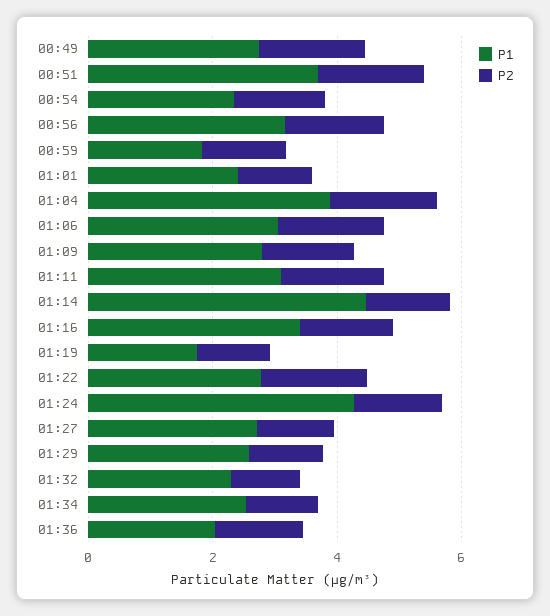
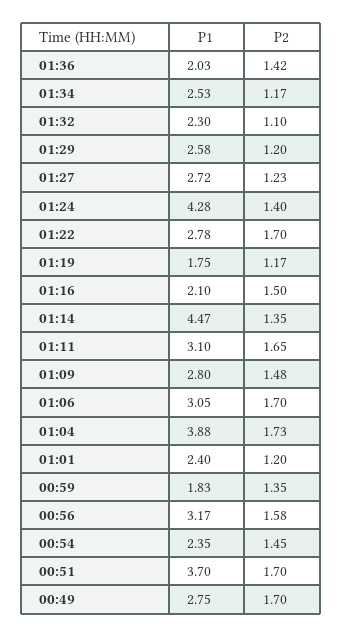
  {
    "P1": {
      "00:49": 2.75,
      "00:51": 3.7,
      "00:54": 2.35,
      "00:56": 3.17,
      "00:59": 1.83,
      "01:01": 2.4,
      "01:04": 3.88,
      "01:06": 3.05,
      "01:09": 2.8,
      "01:11": 3.1,
      "01:14": 4.47,
-     "01:16": 3.5,
+     "01:16": 2.1,
      "01:19": 1.75,
      "01:22": 2.78,
      "01:24": 4.28,
      "01:27": 2.72,
      "01:29": 2.58,
      "01:32": 2.3,
      "01:34": 2.53,
      "01:36": 2.03
    },
    "P2": {
      "00:49": 1.7,
      "00:51": 1.7,
      "00:54": 1.45,
      "00:56": 1.58,
      "00:59": 1.35,
      "01:01": 1.2,
      "01:04": 1.73,
      "01:06": 1.7,
      "01:09": 1.48,
      "01:11": 1.65,
      "01:14": 1.35,
      "01:16": 1.5,
      "01:19": 1.17,
      "01:22": 1.7,
      "01:24": 1.4,
      "01:27": 1.23,
      "01:29": 1.2,
      "01:32": 1.1,
      "01:34": 1.17,
      "01:36": 1.42
    }
  }

